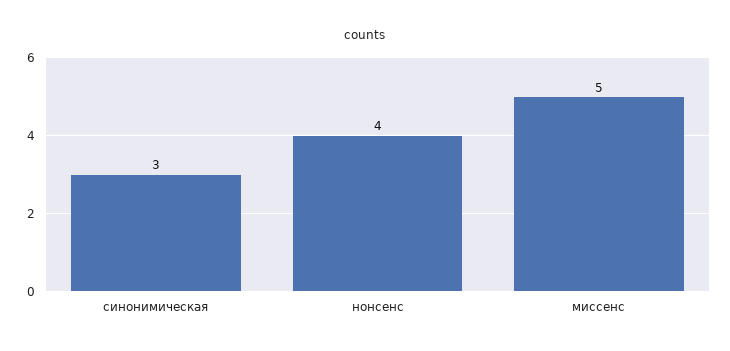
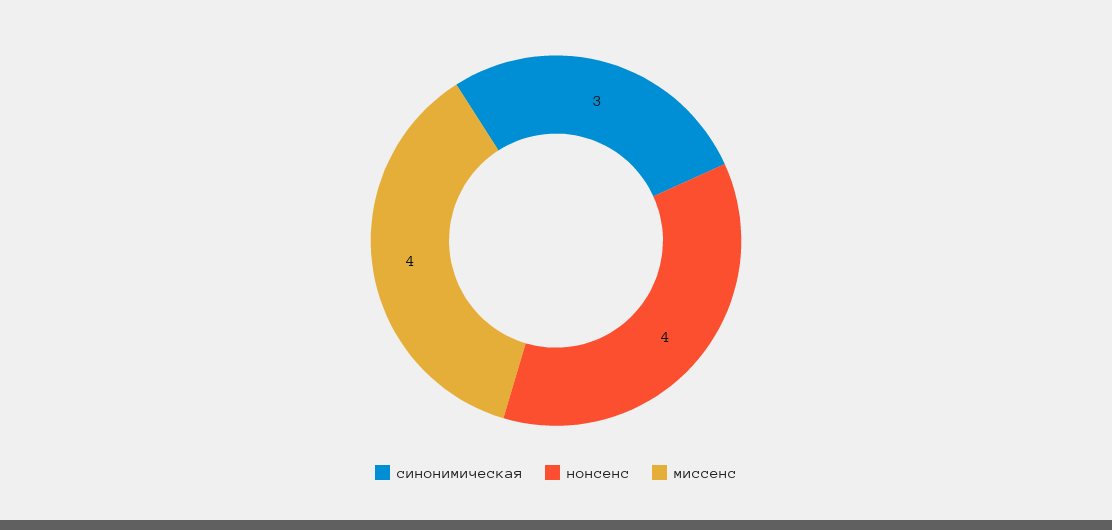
  {
    "синонимическая": 3,
    "нонсенс": 4,
-   "миссенс": 5
+   "миссенс": 4
  }

